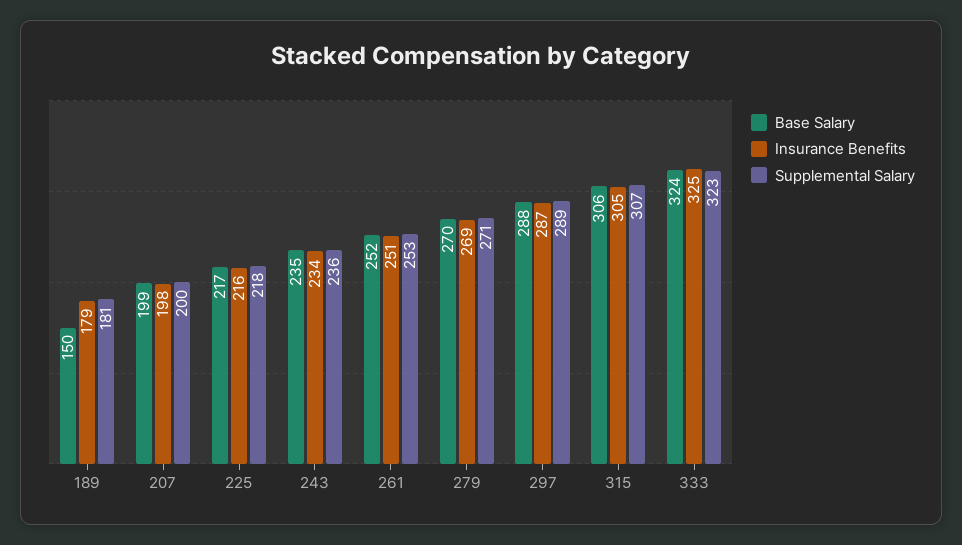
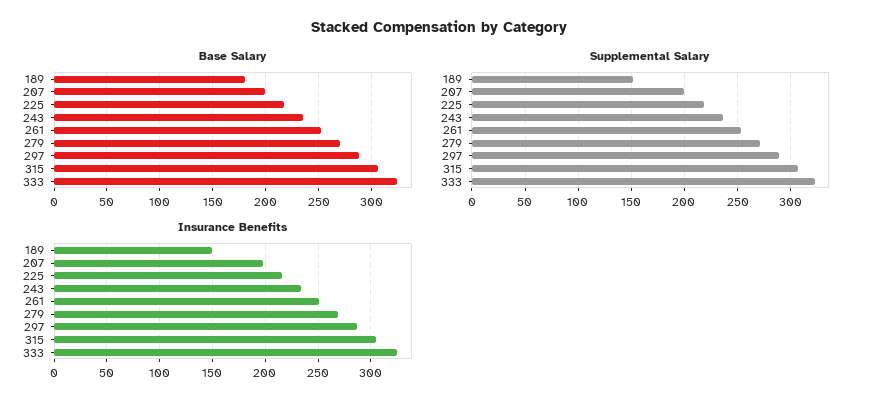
  {
    "Base Salary": {
-     "189": 150,
+     "189": 180,
      "207": 199,
      "225": 217,
      "243": 235,
      "261": 252,
      "279": 270,
      "297": 288,
      "315": 306,
      "333": 324
    },
    "Insurance Benefits": {
-     "189": 179,
+     "189": 150,
      "207": 198,
      "225": 216,
      "243": 234,
      "261": 251,
      "279": 269,
      "297": 287,
      "315": 305,
      "333": 325
    },
    "Supplemental Salary": {
-     "189": 181,
+     "189": 150,
      "207": 200,
      "225": 218,
      "243": 236,
      "261": 253,
      "279": 271,
      "297": 289,
      "315": 307,
      "333": 323
    }
  }

